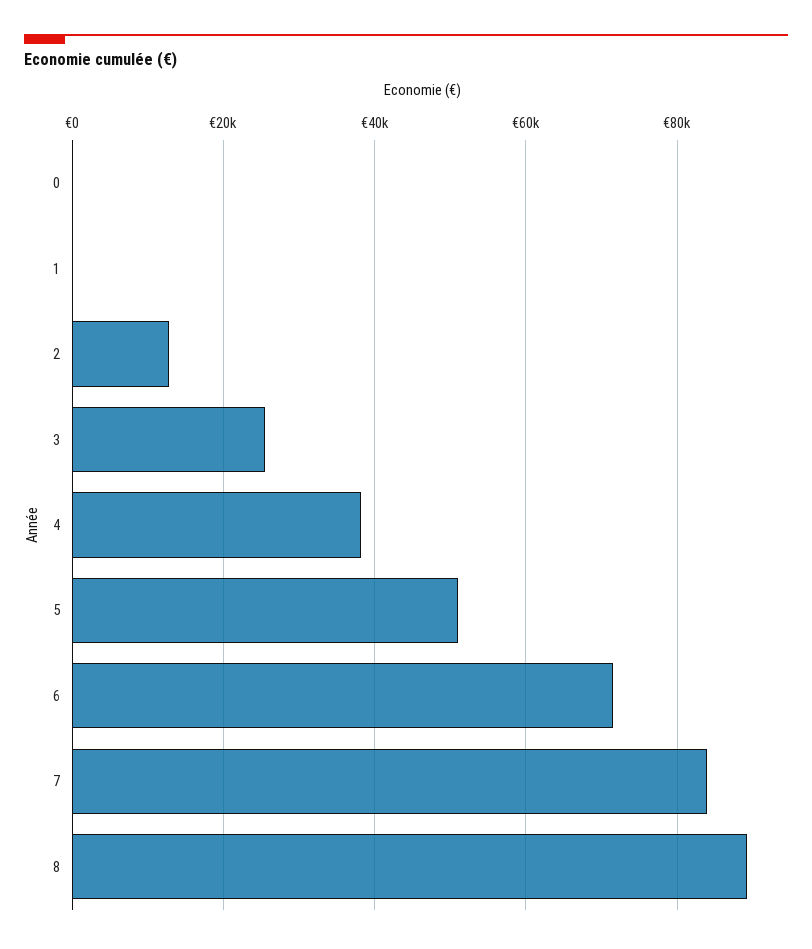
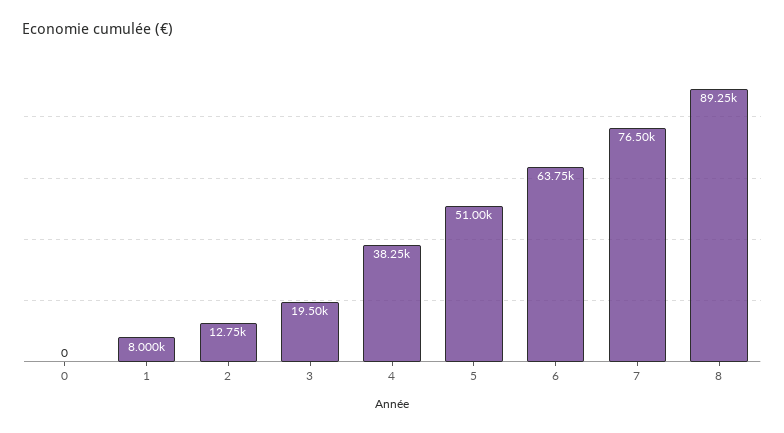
  {
    "0": 0,
-   "1": 0,
+   "1": 8000,
    "2": 12750,
-   "3": 26000,
+   "3": 19500,
    "4": 38250,
    "5": 51000,
-   "6": 72000,
+   "6": 63750,
-   "7": 84000,
+   "7": 76500,
    "8": 89250
  }

